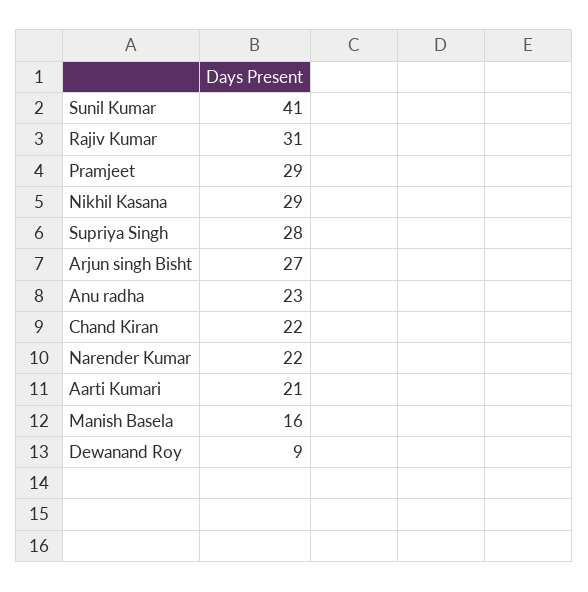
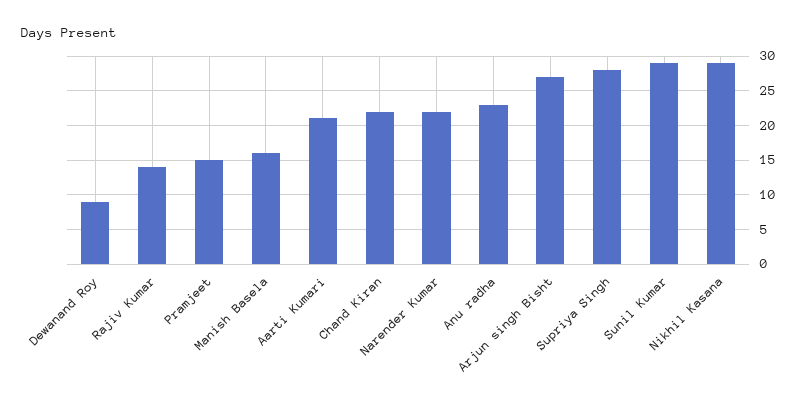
  {
-   "Sunil Kumar": 41,
+   "Sunil Kumar": 29,
-   "Rajiv Kumar": 31,
+   "Rajiv Kumar": 14,
-   "Pramjeet": 29,
+   "Pramjeet": 15,
    "Nikhil Kasana": 29,
    "Supriya Singh": 28,
    "Arjun singh Bisht": 27,
    "Anu radha": 23,
    "Chand Kiran": 22,
    "Narender Kumar": 22,
    "Aarti Kumari": 21,
    "Manish Basela": 16,
    "Dewanand Roy": 9
  }

